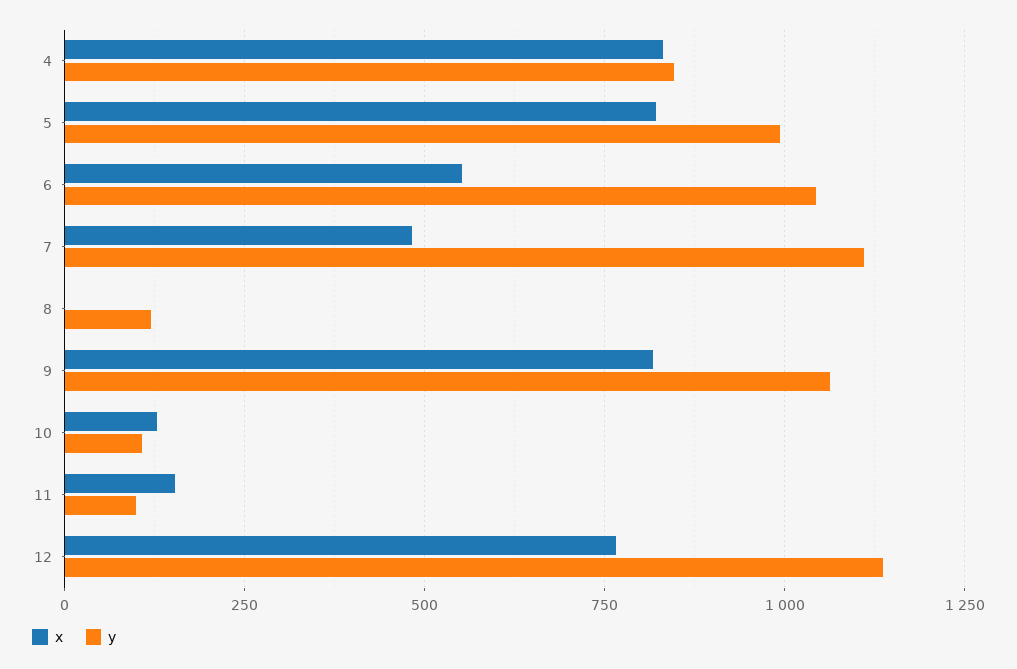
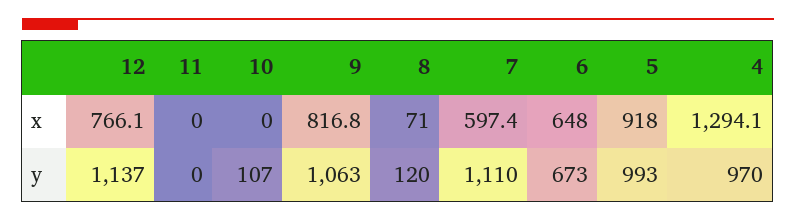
  {
    "x": {
-     "4": 825,
+     "4": 1294.1,
-     "5": 825,
+     "5": 918,
-     "6": 550,
+     "6": 648,
-     "7": 475,
+     "7": 597.4,
-     "8": 0,
+     "8": 71,
      "9": 816.8,
-     "10": 125,
+     "10": 0,
-     "11": 150,
+     "11": 0,
      "12": 766.1
    },
    "y": {
-     "4": 850,
+     "4": 970,
      "5": 993,
-     "6": 1050,
+     "6": 673,
      "7": 1110,
      "8": 120,
      "9": 1063,
      "10": 107,
-     "11": 100,
+     "11": 0,
      "12": 1137
    }
  }

